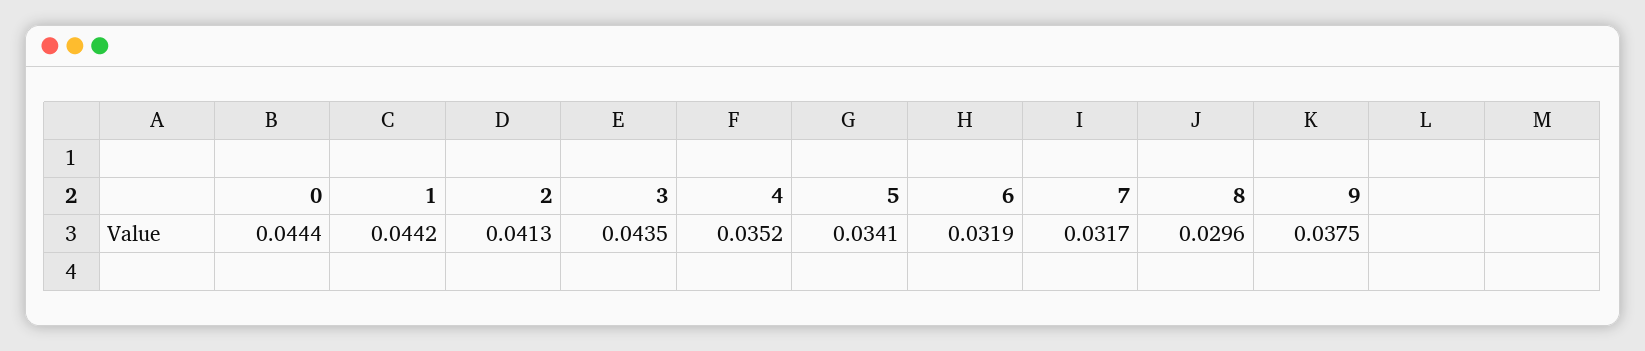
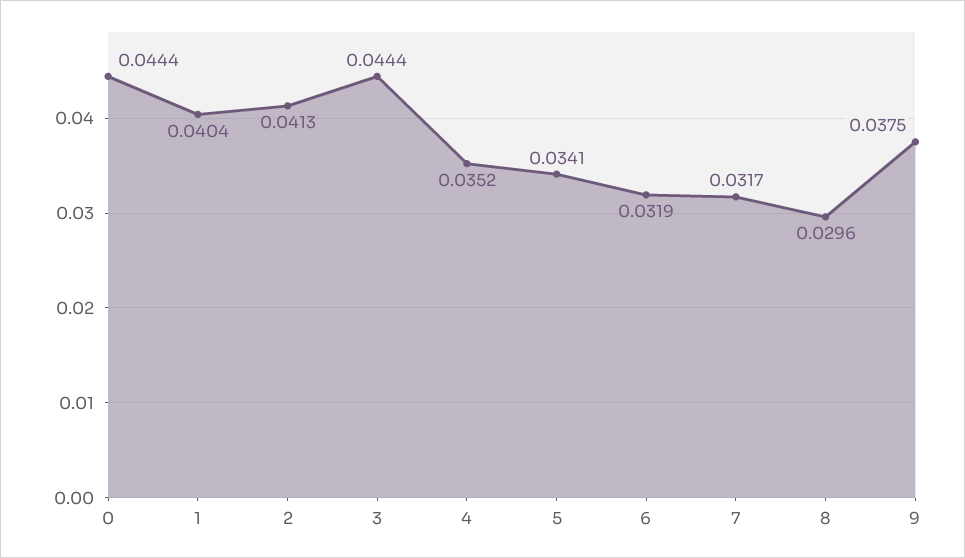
  {
    "0": 0.0444,
-   "1": 0.0442,
+   "1": 0.0404,
    "2": 0.0413,
-   "3": 0.0435,
+   "3": 0.0444,
    "4": 0.0352,
    "5": 0.0341,
    "6": 0.0319,
    "7": 0.0317,
    "8": 0.0296,
    "9": 0.0375
  }

